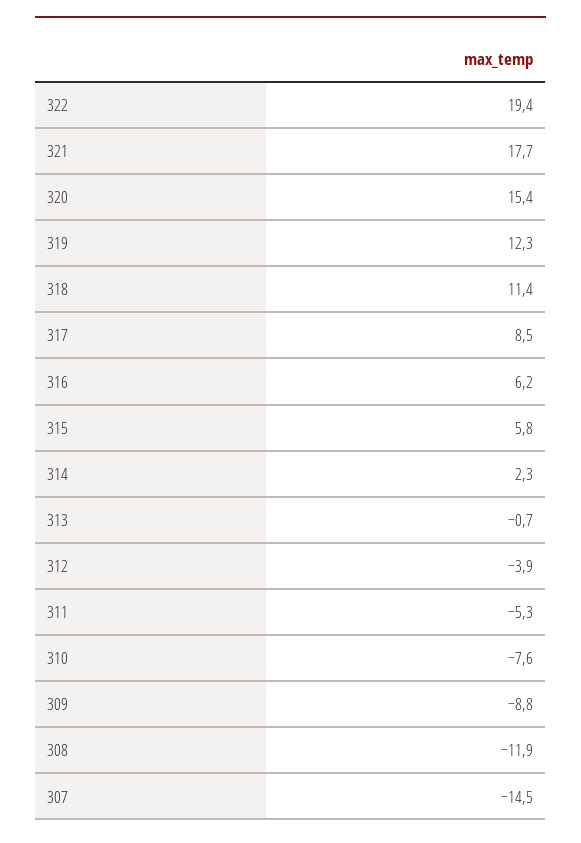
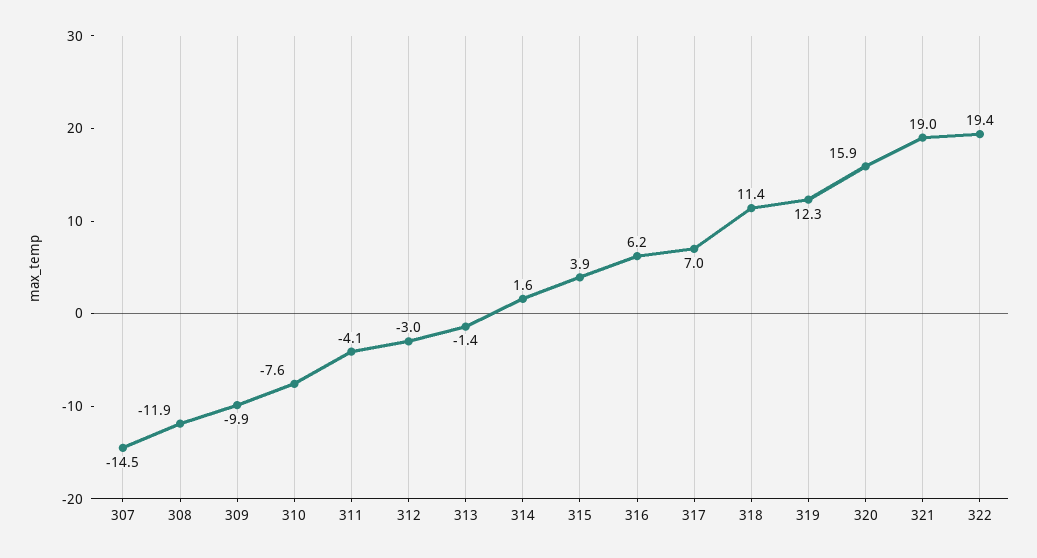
  {
    "322": 19.4,
-   "321": 17.7,
+   "321": 19,
-   "320": 15.4,
+   "320": 15.9,
    "319": 12.3,
    "318": 11.4,
-   "317": 8.5,
+   "317": 7,
    "316": 6.2,
-   "315": 5.8,
+   "315": 3.9,
-   "314": 2.3,
+   "314": 1.6,
-   "313": -0.7,
+   "313": -1.4,
-   "312": -3.9,
+   "312": -3,
-   "311": -5.3,
+   "311": -4.1,
    "310": -7.6,
-   "309": -8.8,
+   "309": -9.9,
    "308": -11.9,
    "307": -14.5
  }

